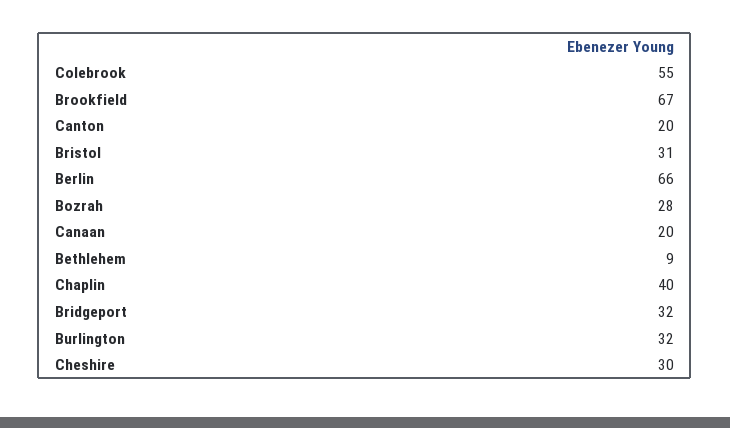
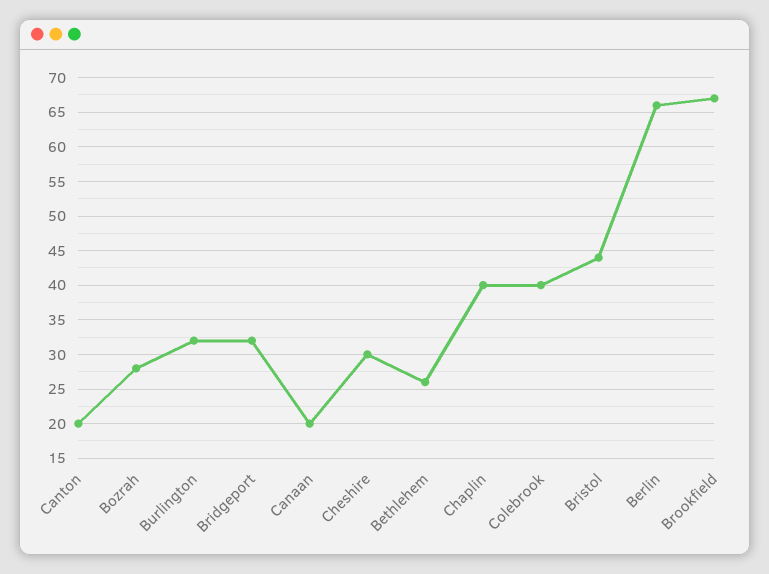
  {
-   "Colebrook": 55,
+   "Colebrook": 40,
    "Brookfield": 67,
    "Canton": 20,
-   "Bristol": 31,
+   "Bristol": 44,
    "Berlin": 66,
    "Bozrah": 28,
    "Canaan": 20,
-   "Bethlehem": 9,
+   "Bethlehem": 26,
    "Chaplin": 40,
    "Bridgeport": 32,
    "Burlington": 32,
    "Cheshire": 30
  }

